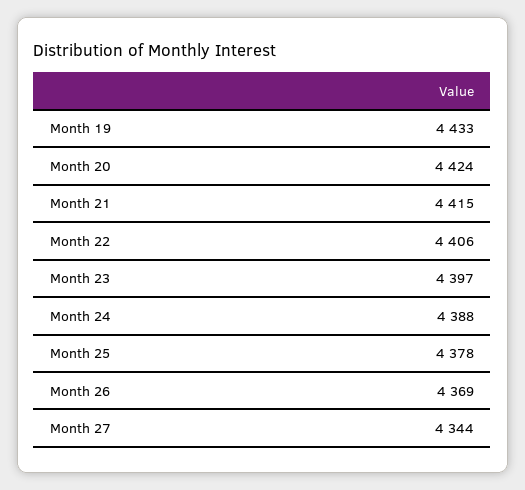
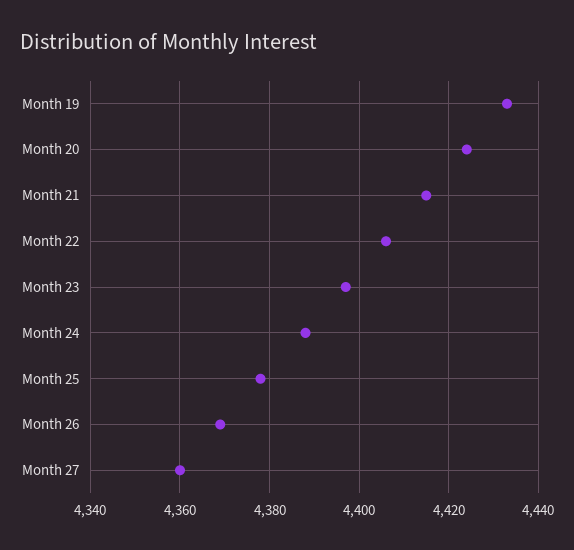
  {
    "Month 19": 4433,
    "Month 20": 4424,
    "Month 21": 4415,
    "Month 22": 4406,
    "Month 23": 4397,
    "Month 24": 4388,
    "Month 25": 4378,
    "Month 26": 4369,
-   "Month 27": 4344
+   "Month 27": 4360
  }

